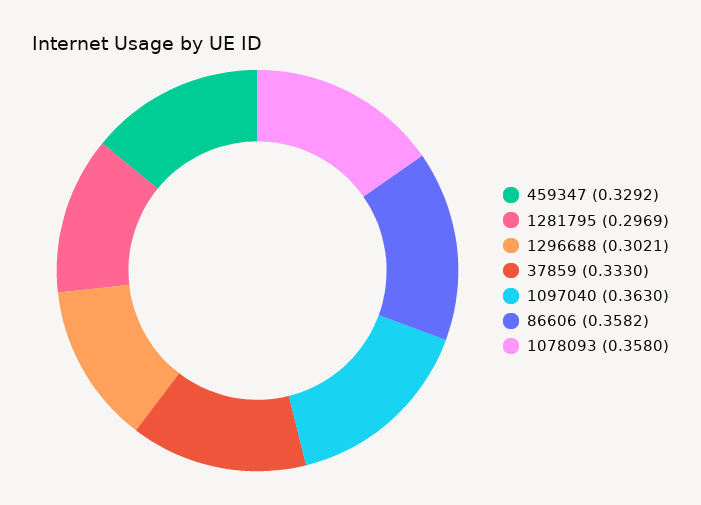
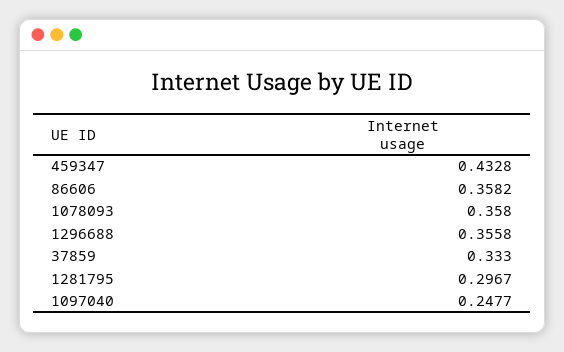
  {
-   "459347": 0.3292,
+   "459347": 0.4328,
-   "1281795": 0.2969,
+   "1281795": 0.2967,
-   "1296688": 0.3021,
+   "1296688": 0.3558,
    "37859": 0.333,
-   "1097040": 0.363,
+   "1097040": 0.2477,
    "86606": 0.3582,
    "1078093": 0.358
  }

